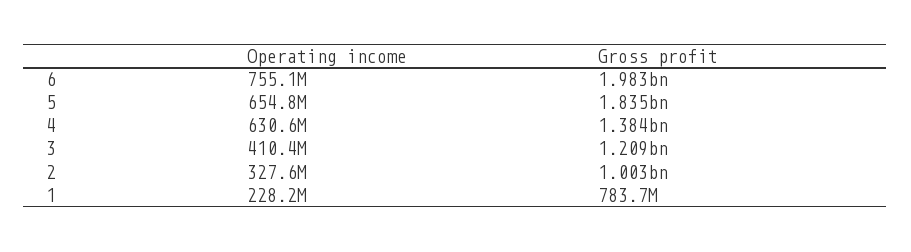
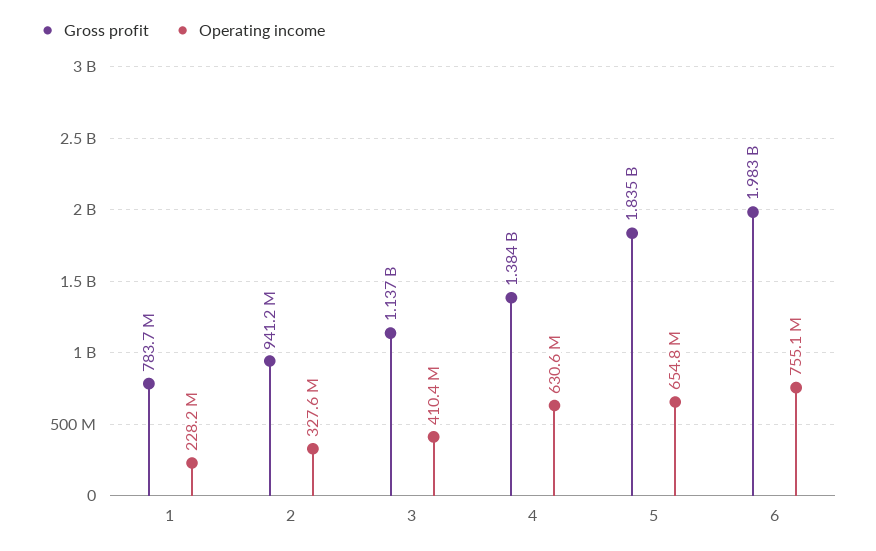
  {
    "Operating income": {
      "6": 755100000,
      "5": 654800000,
      "4": 630600000,
      "3": 410400000,
      "2": 327600000,
      "1": 228200000
    },
    "Gross profit": {
      "6": 1983000000,
      "5": 1835000000,
      "4": 1384000000,
-     "3": 1209000000,
+     "3": 1137000000,
-     "2": 1003000000,
+     "2": 941200000,
      "1": 783700000
    }
  }

